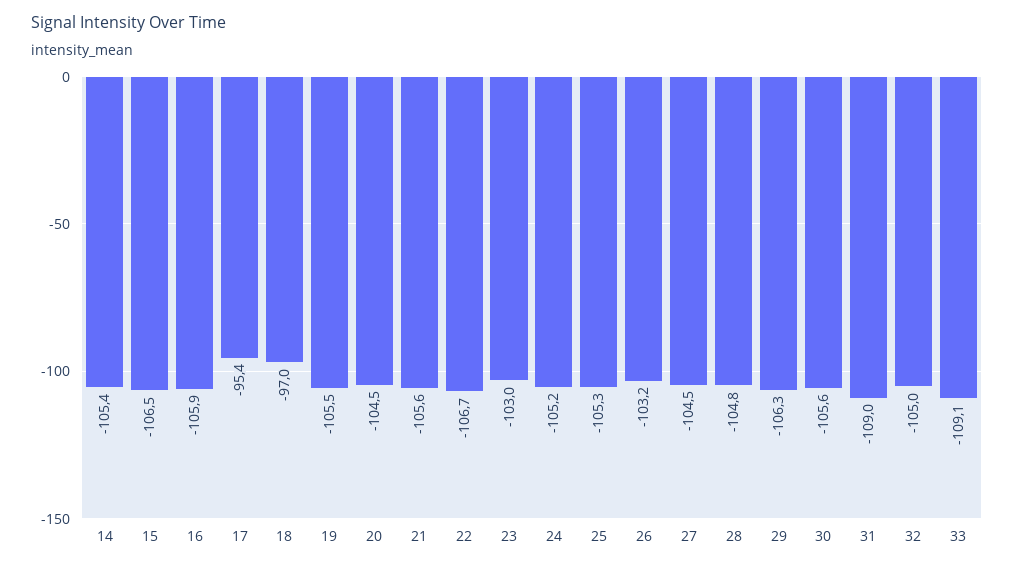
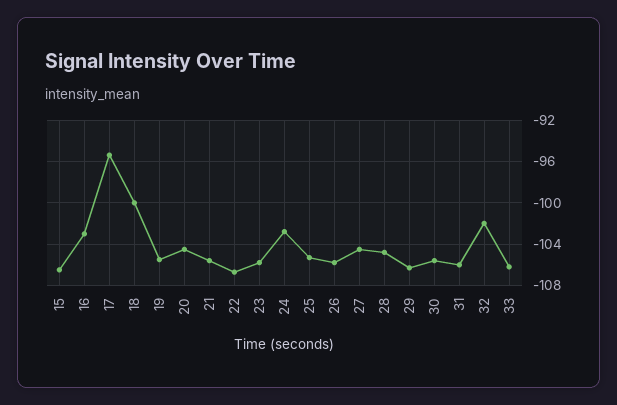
  {
-   "14": -105.4,
    "15": -106.5,
-   "16": -105.9,
+   "16": -103,
    "17": -95.4,
-   "18": -97,
+   "18": -100,
    "19": -105.5,
    "20": -104.5,
    "21": -105.6,
    "22": -106.7,
-   "23": -103,
+   "23": -106,
-   "24": -105.2,
+   "24": -103,
    "25": -105.3,
-   "26": -103.2,
+   "26": -106,
    "27": -104.5,
    "28": -104.8,
    "29": -106.3,
    "30": -105.6,
-   "31": -109,
+   "31": -106,
-   "32": -105,
+   "32": -102,
-   "33": -109.1
+   "33": -106
  }

